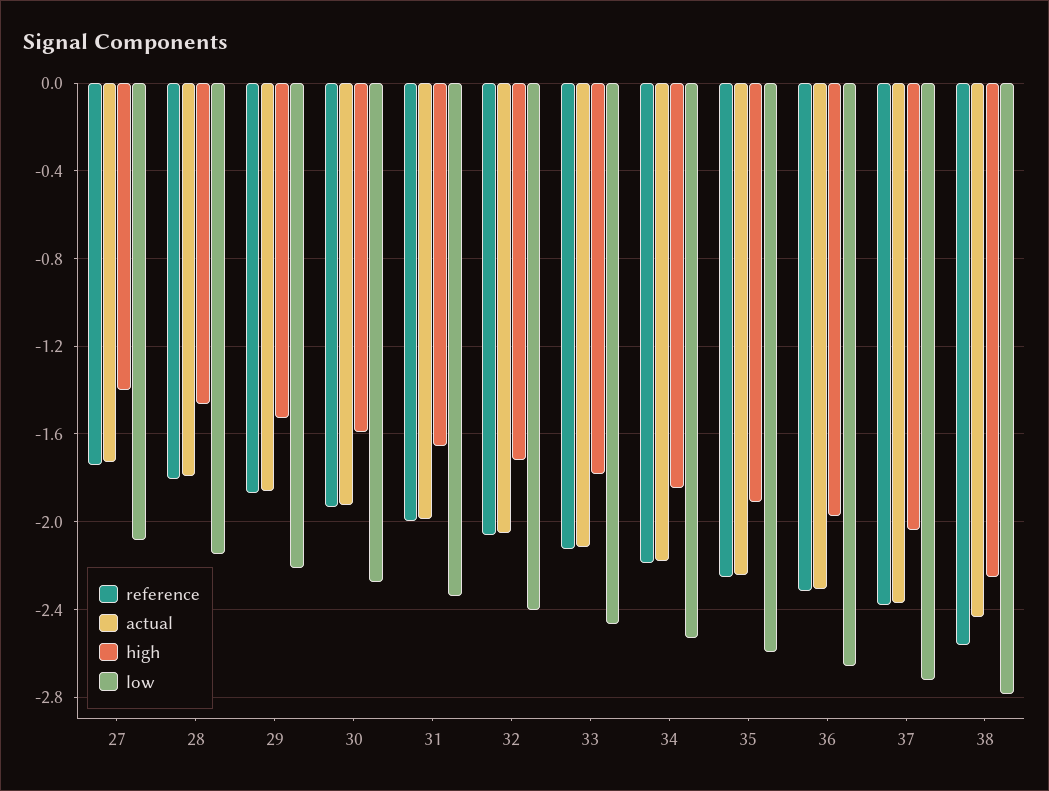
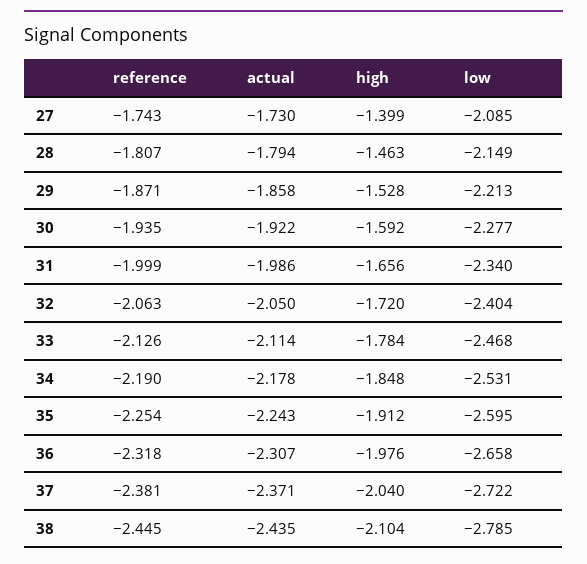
  {
    "reference": {
      "27": -1.743,
      "28": -1.807,
      "29": -1.871,
      "30": -1.935,
      "31": -1.999,
      "32": -2.063,
      "33": -2.126,
      "34": -2.19,
      "35": -2.254,
      "36": -2.318,
      "37": -2.381,
-     "38": -2.55
+     "38": -2.445
    },
    "actual": {
      "27": -1.73,
      "28": -1.794,
      "29": -1.858,
      "30": -1.922,
      "31": -1.986,
      "32": -2.05,
      "33": -2.114,
      "34": -2.178,
      "35": -2.243,
      "36": -2.307,
      "37": -2.371,
      "38": -2.435
    },
    "high": {
      "27": -1.399,
      "28": -1.463,
      "29": -1.528,
      "30": -1.592,
      "31": -1.656,
      "32": -1.72,
      "33": -1.784,
      "34": -1.848,
      "35": -1.912,
      "36": -1.976,
      "37": -2.04,
-     "38": -2.25
+     "38": -2.104
    },
    "low": {
      "27": -2.085,
      "28": -2.149,
      "29": -2.213,
      "30": -2.277,
      "31": -2.34,
      "32": -2.404,
      "33": -2.468,
      "34": -2.531,
      "35": -2.595,
      "36": -2.658,
      "37": -2.722,
      "38": -2.785
    }
  }

